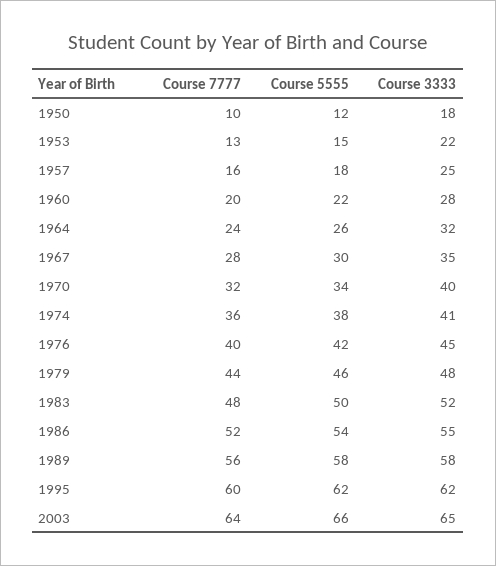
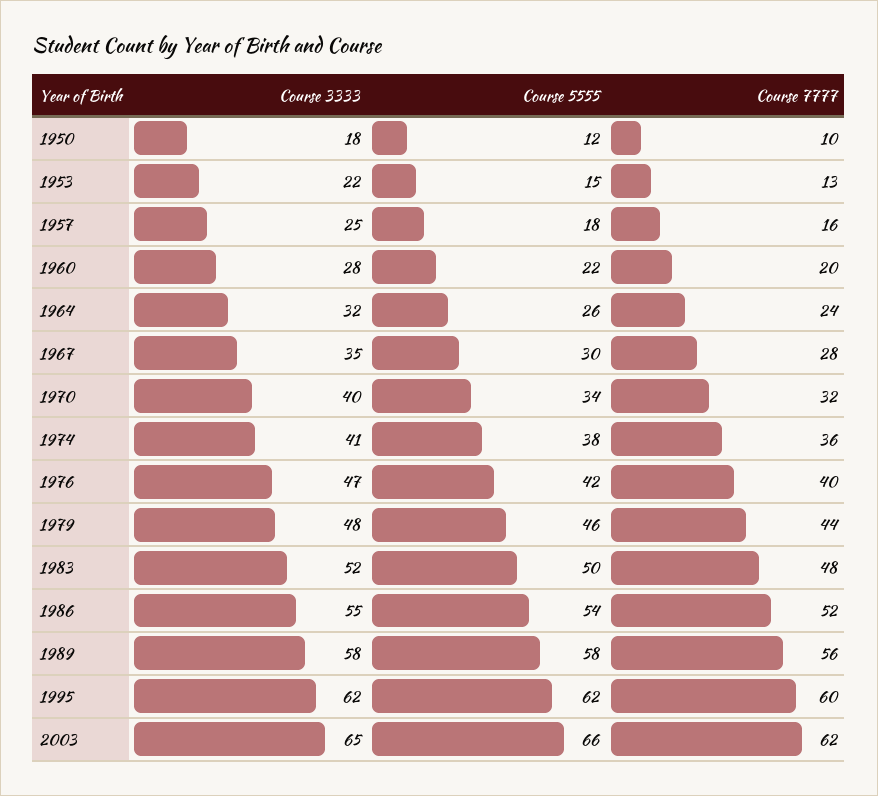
  {
    "Course 7777": {
      "1950": 10,
      "1953": 13,
      "1957": 16,
      "1960": 20,
      "1964": 24,
      "1967": 28,
      "1970": 32,
      "1974": 36,
      "1976": 40,
      "1979": 44,
      "1983": 48,
      "1986": 52,
      "1989": 56,
      "1995": 60,
-     "2003": 64
+     "2003": 62
    },
    "Course 5555": {
      "1950": 12,
      "1953": 15,
      "1957": 18,
      "1960": 22,
      "1964": 26,
      "1967": 30,
      "1970": 34,
      "1974": 38,
      "1976": 42,
      "1979": 46,
      "1983": 50,
      "1986": 54,
      "1989": 58,
      "1995": 62,
      "2003": 66
    },
    "Course 3333": {
      "1950": 18,
      "1953": 22,
      "1957": 25,
      "1960": 28,
      "1964": 32,
      "1967": 35,
      "1970": 40,
      "1974": 41,
-     "1976": 45,
+     "1976": 47,
      "1979": 48,
      "1983": 52,
      "1986": 55,
      "1989": 58,
      "1995": 62,
      "2003": 65
    }
  }

